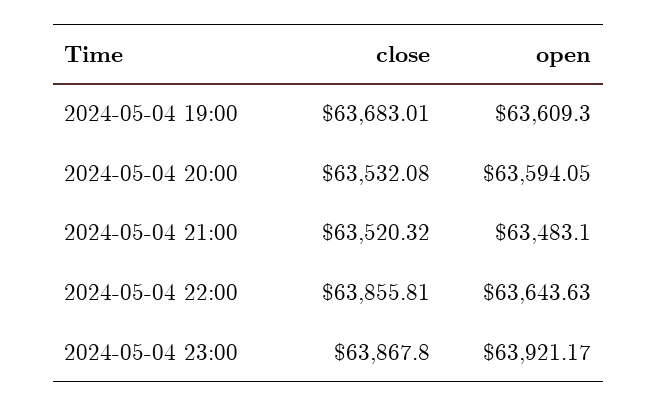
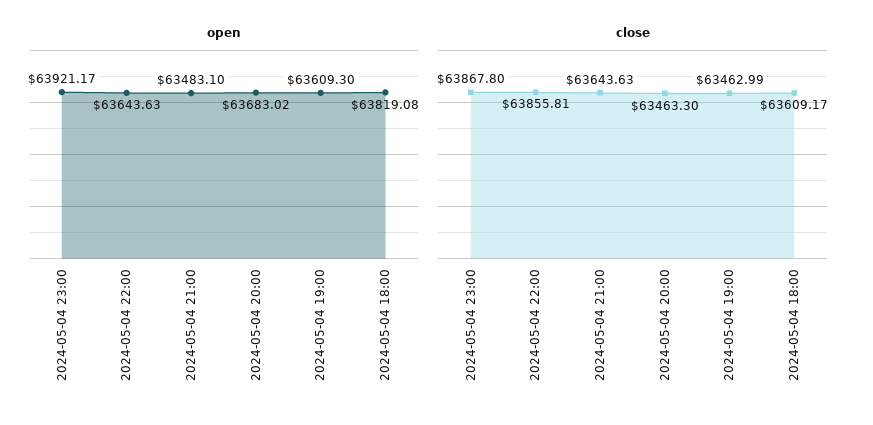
  {
    "close": {
-     "2024-05-04 19:00": 63683.01,
+     "2024-05-04 19:00": 63462.99,
-     "2024-05-04 20:00": 63532.08,
+     "2024-05-04 20:00": 63463.3,
-     "2024-05-04 21:00": 63520.32,
+     "2024-05-04 21:00": 63643.63,
      "2024-05-04 22:00": 63855.81,
-     "2024-05-04 23:00": 63867.8
+     "2024-05-04 23:00": 63867.8,
+     "2024-05-04 18:00": 63609.17
    },
    "open": {
      "2024-05-04 19:00": 63609.3,
-     "2024-05-04 20:00": 63594.05,
+     "2024-05-04 20:00": 63683.02,
      "2024-05-04 21:00": 63483.1,
      "2024-05-04 22:00": 63643.63,
-     "2024-05-04 23:00": 63921.17
+     "2024-05-04 23:00": 63921.17,
+     "2024-05-04 18:00": 63819.08
    }
  }

